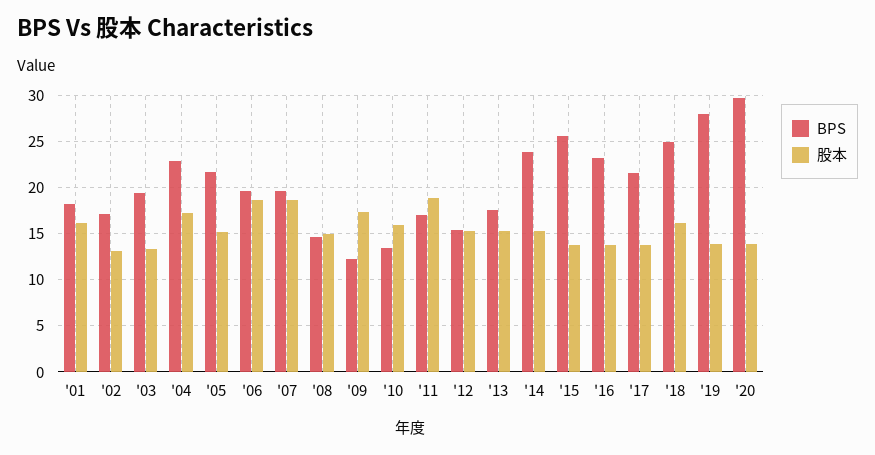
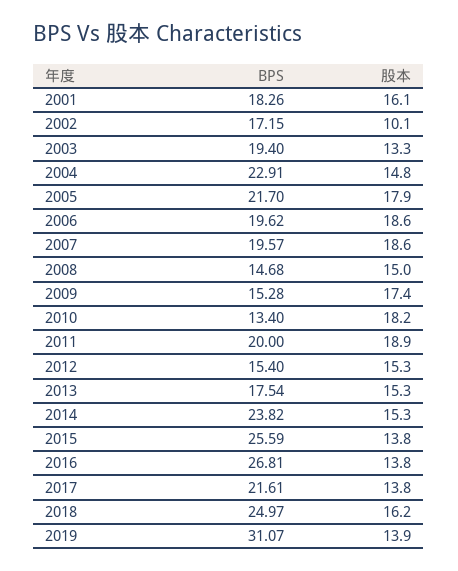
  {
    "BPS": {
      "'01": 18.26,
      "'02": 17.15,
      "'03": 19.4,
      "'04": 22.91,
      "'05": 21.7,
      "'06": 19.62,
      "'07": 19.57,
      "'08": 14.68,
-     "'09": 12,
+     "'09": 15.28,
      "'10": 13.4,
-     "'11": 17,
+     "'11": 20,
      "'12": 15.4,
      "'13": 17.54,
      "'14": 23.82,
      "'15": 25.59,
-     "'16": 23,
+     "'16": 26.81,
      "'17": 21.61,
      "'18": 24.97,
-     "'19": 28,
+     "'19": 31.07
-     "'20": 30
    },
    "股本": {
      "'01": 16.1,
-     "'02": 13,
+     "'02": 10.1,
      "'03": 13.3,
-     "'04": 17,
+     "'04": 14.8,
-     "'05": 15,
+     "'05": 17.9,
      "'06": 18.6,
      "'07": 18.6,
      "'08": 15,
      "'09": 17.4,
-     "'10": 16,
+     "'10": 18.2,
      "'11": 18.9,
      "'12": 15.3,
      "'13": 15.3,
      "'14": 15.3,
      "'15": 13.8,
      "'16": 13.8,
      "'17": 13.8,
      "'18": 16.2,
-     "'19": 13.9,
+     "'19": 13.9
-     "'20": 14
    }
  }

